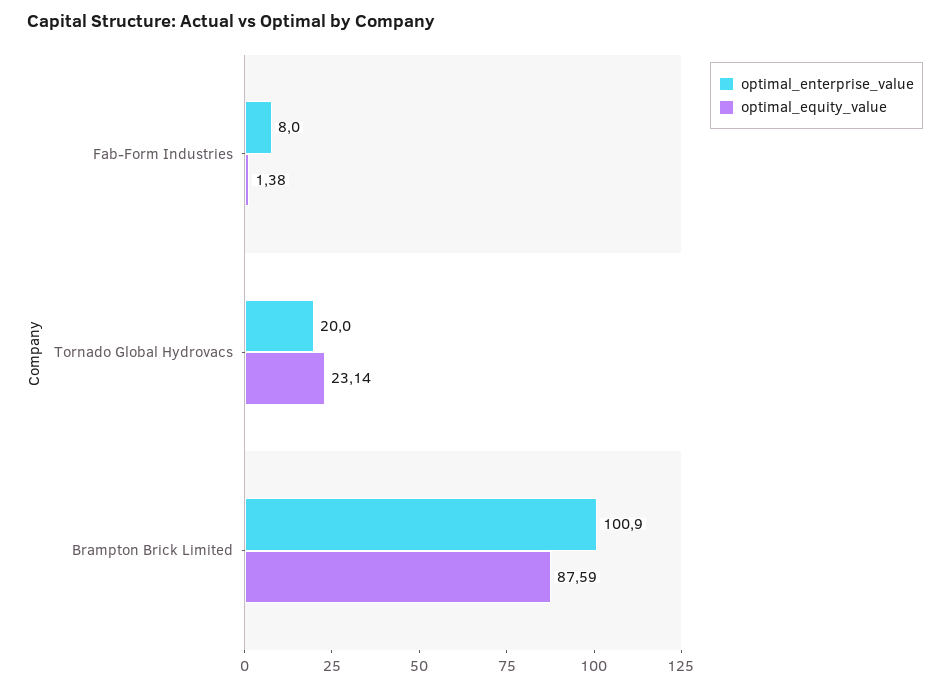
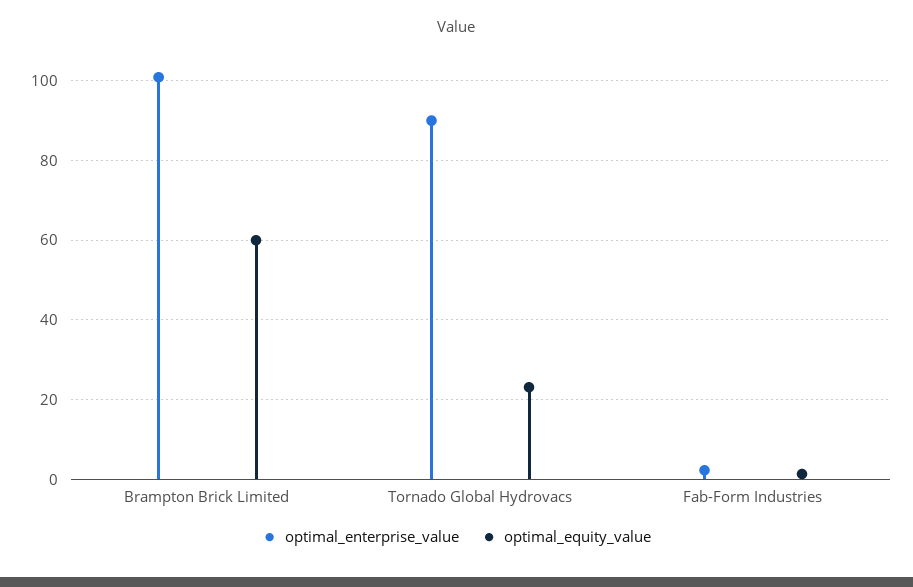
  {
    "optimal_enterprise_value": {
-     "Fab-Form Industries": 8,
+     "Fab-Form Industries": 2,
-     "Tornado Global Hydrovacs": 20,
+     "Tornado Global Hydrovacs": 90,
      "Brampton Brick Limited": 100.9
    },
    "optimal_equity_value": {
      "Fab-Form Industries": 1.38,
      "Tornado Global Hydrovacs": 23.14,
-     "Brampton Brick Limited": 87.59
+     "Brampton Brick Limited": 60
    }
  }

